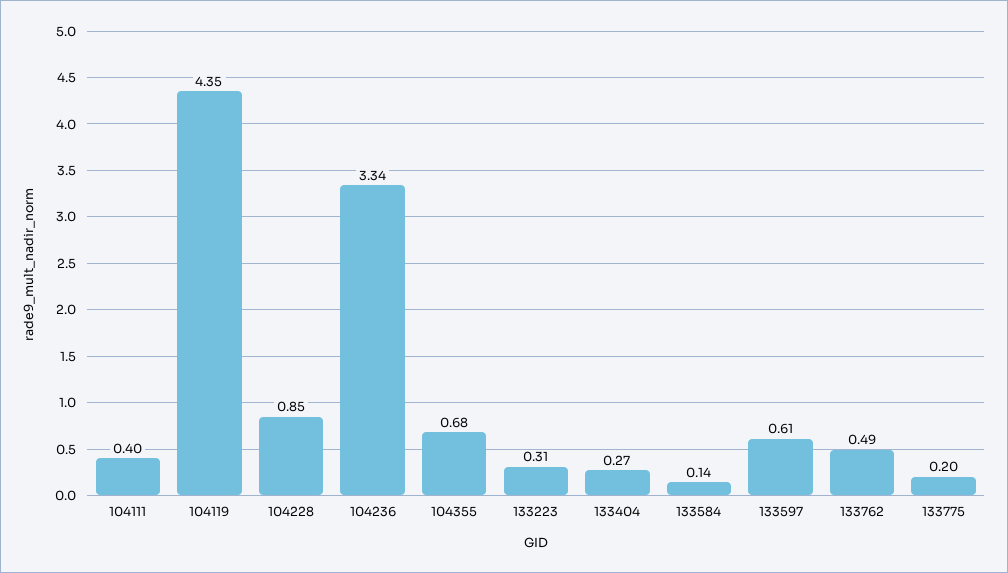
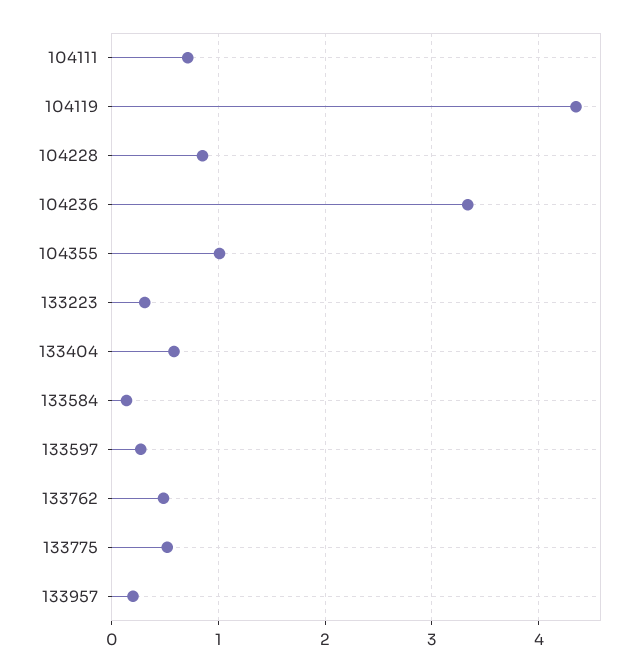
  {
-   "104111": 0.4,
+   "104111": 0.7,
    "104119": 4.35,
    "104228": 0.85,
    "104236": 3.34,
-   "104355": 0.68,
+   "104355": 1,
    "133223": 0.31,
-   "133404": 0.27,
+   "133404": 0.6,
    "133584": 0.14,
-   "133597": 0.61,
+   "133597": 0.3,
    "133762": 0.49,
-   "133775": 0.2
+   "133775": 0.5,
+   "133957": 0.2
  }

